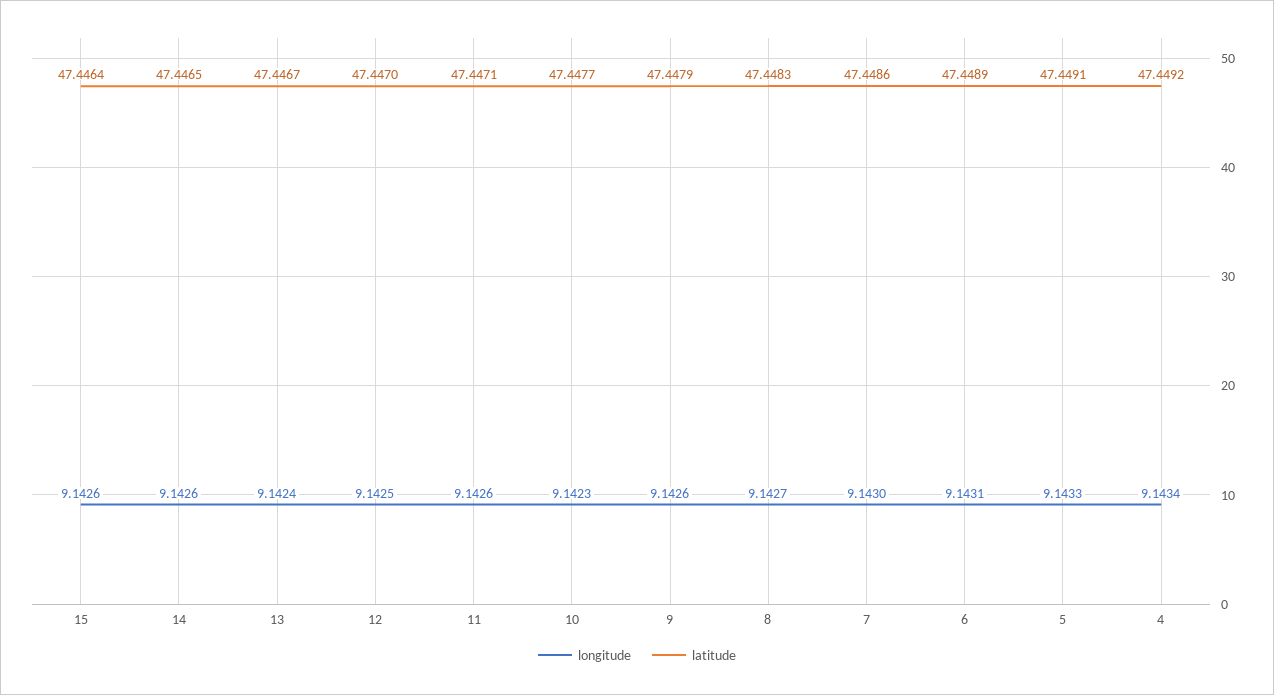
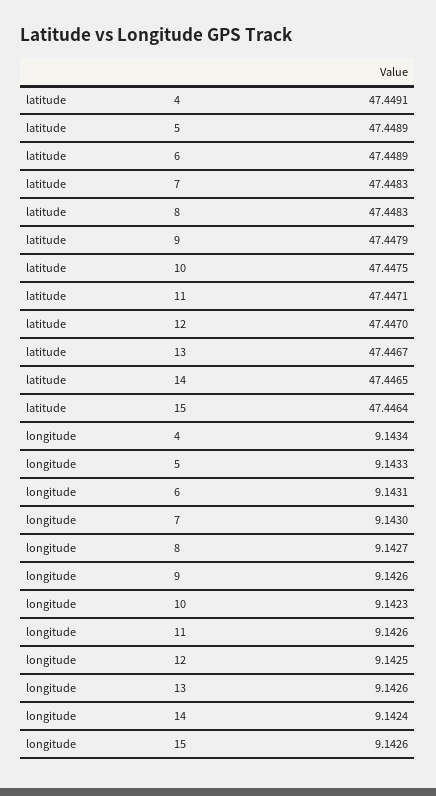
  {
    "longitude": {
      "15": 9.1426,
-     "14": 9.1426,
+     "14": 9.1424,
-     "13": 9.1424,
+     "13": 9.1426,
      "12": 9.1425,
      "11": 9.1426,
      "10": 9.1423,
      "9": 9.1426,
      "8": 9.1427,
      "7": 9.143,
      "6": 9.1431,
      "5": 9.1433,
      "4": 9.1434
    },
    "latitude": {
      "15": 47.4464,
      "14": 47.4465,
      "13": 47.4467,
      "12": 47.447,
      "11": 47.4471,
-     "10": 47.4477,
+     "10": 47.4475,
      "9": 47.4479,
      "8": 47.4483,
-     "7": 47.4486,
+     "7": 47.4483,
      "6": 47.4489,
-     "5": 47.4491,
+     "5": 47.4489,
-     "4": 47.4492
+     "4": 47.4491
    }
  }

